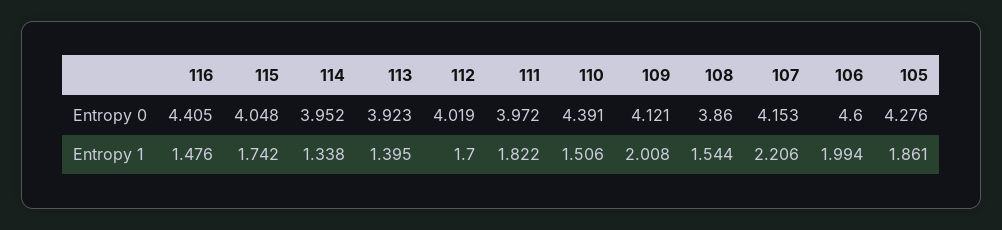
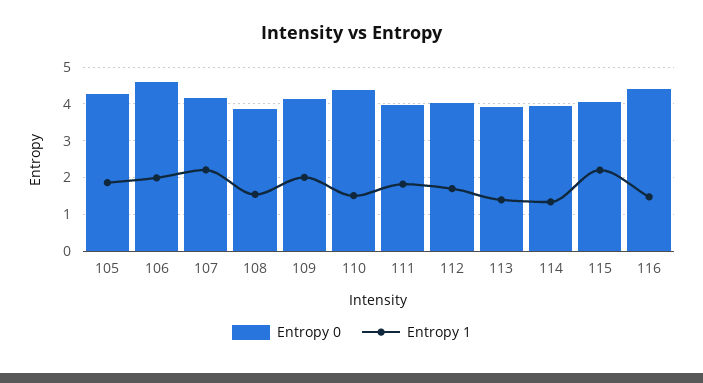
  {
    "Entropy 0": {
      "116": 4.405,
      "115": 4.048,
      "114": 3.952,
      "113": 3.923,
      "112": 4.019,
      "111": 3.972,
      "110": 4.391,
      "109": 4.121,
      "108": 3.86,
      "107": 4.153,
      "106": 4.6,
      "105": 4.276
    },
    "Entropy 1": {
      "116": 1.476,
-     "115": 1.742,
+     "115": 2.2,
      "114": 1.338,
      "113": 1.395,
      "112": 1.7,
      "111": 1.822,
      "110": 1.506,
      "109": 2.008,
      "108": 1.544,
      "107": 2.206,
      "106": 1.994,
      "105": 1.861
    }
  }

